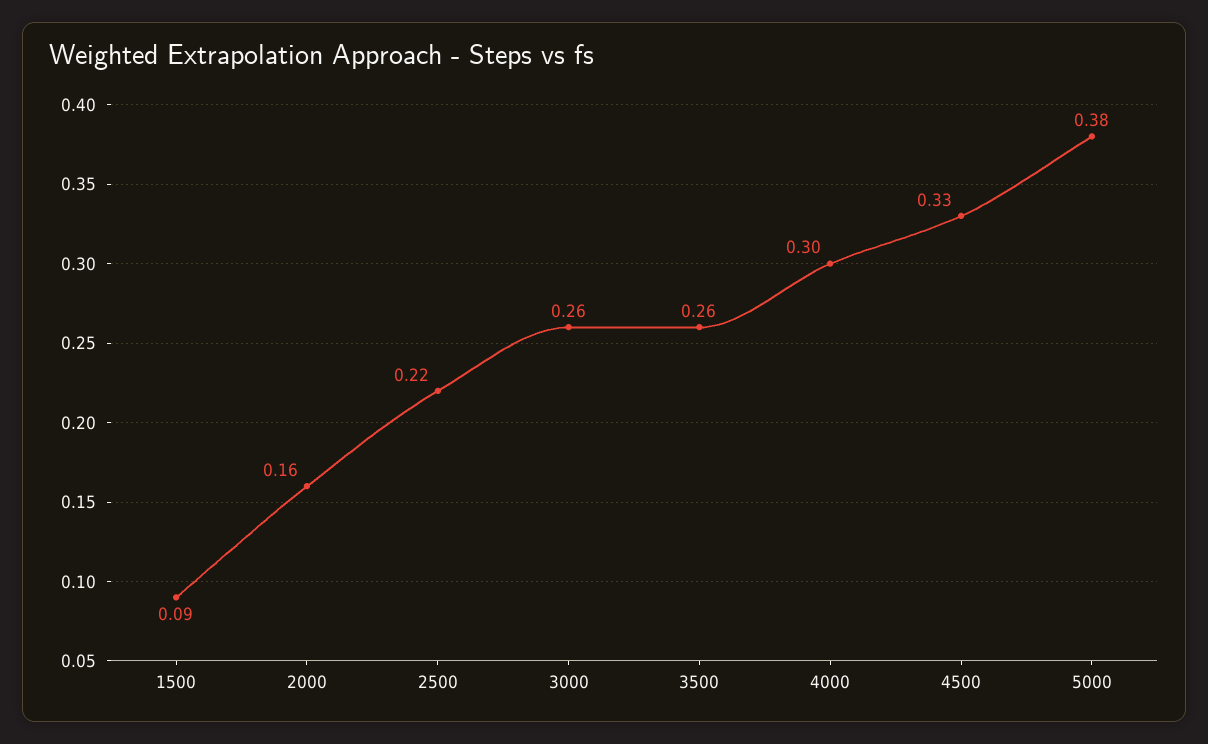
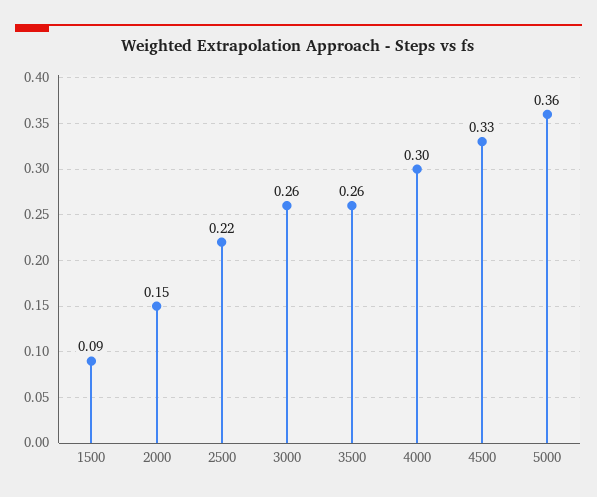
  {
    "1500": 0.09,
-   "2000": 0.16,
+   "2000": 0.15,
    "2500": 0.22,
    "3000": 0.26,
    "3500": 0.26,
    "4000": 0.3,
    "4500": 0.33,
-   "5000": 0.38
+   "5000": 0.36
  }

